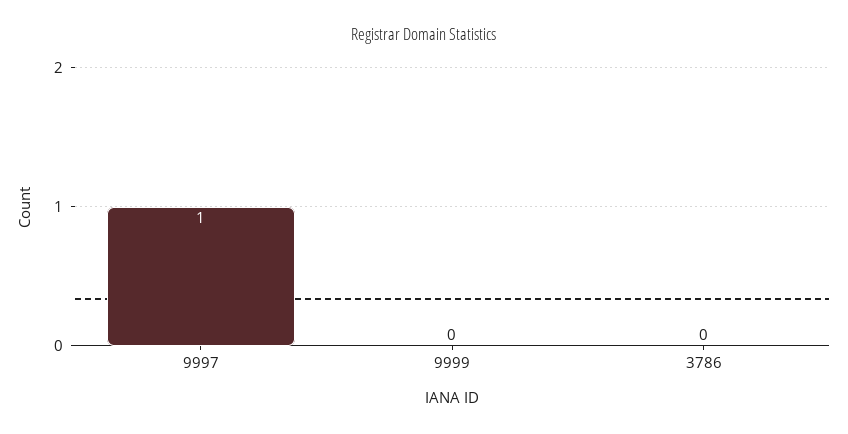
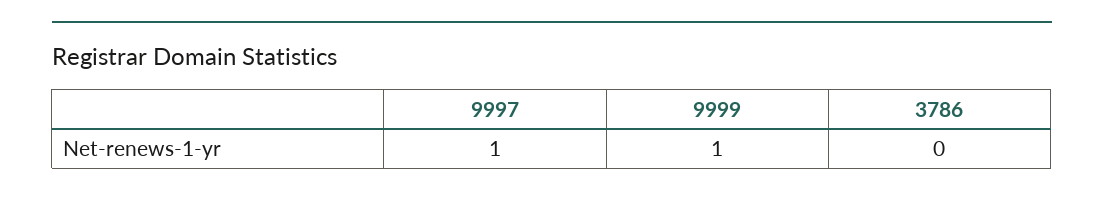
  {
    "9997": 1,
-   "9999": 0,
+   "9999": 1,
    "3786": 0
  }

